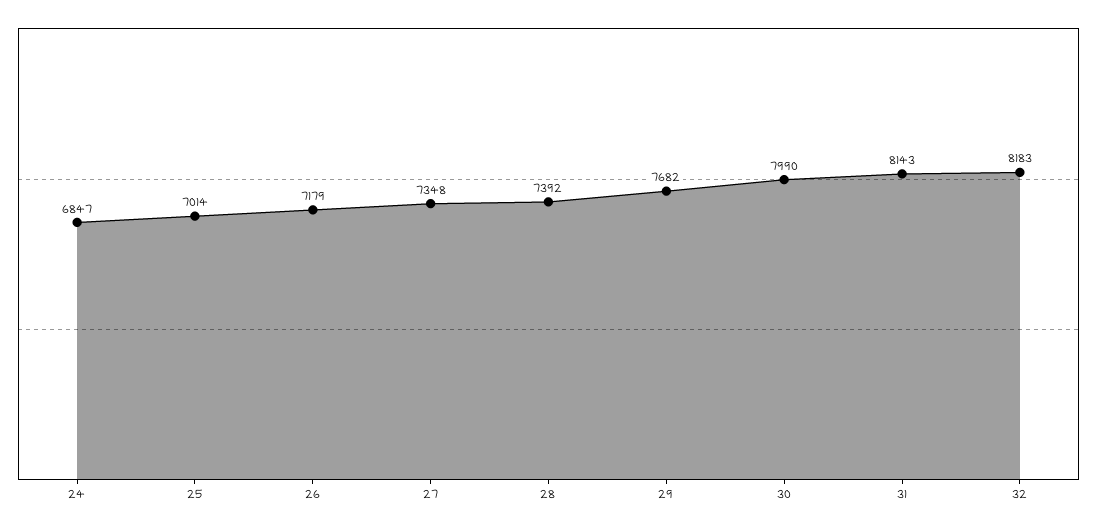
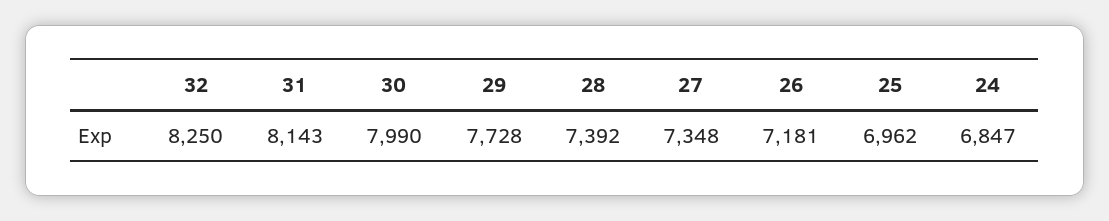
  {
    "24": 6847,
-   "25": 7014,
+   "25": 6962,
-   "26": 7179,
+   "26": 7181,
    "27": 7348,
    "28": 7392,
-   "29": 7682,
+   "29": 7728,
    "30": 7990,
    "31": 8143,
-   "32": 8183
+   "32": 8250
  }

